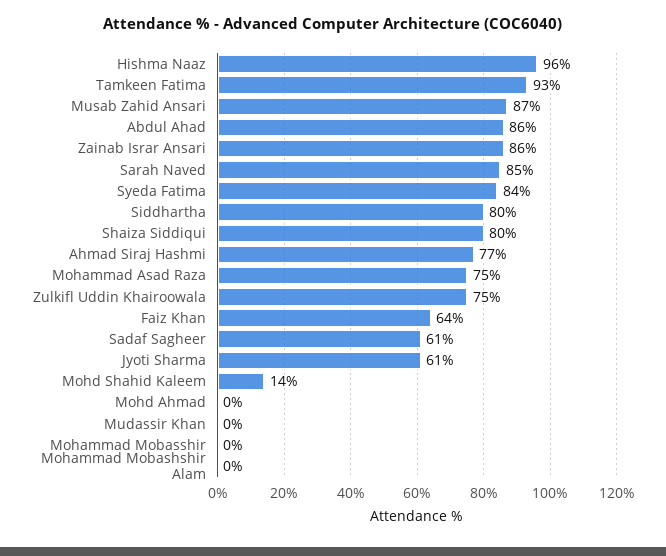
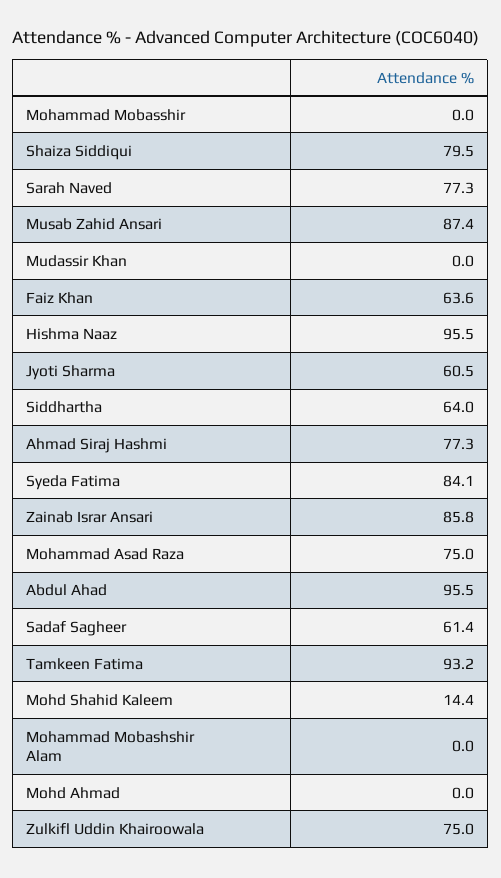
  {
    "Hishma Naaz": 95.5,
    "Tamkeen Fatima": 93.2,
    "Musab Zahid Ansari": 87.4,
-   "Abdul Ahad": 86,
+   "Abdul Ahad": 95.5,
    "Zainab Israr Ansari": 85.8,
-   "Sarah Naved": 85,
+   "Sarah Naved": 77.3,
    "Syeda Fatima": 84.1,
-   "Siddhartha": 80,
+   "Siddhartha": 64,
    "Shaiza Siddiqui": 79.5,
    "Ahmad Siraj Hashmi": 77.3,
    "Mohammad Asad Raza": 75,
    "Zulkifl Uddin Khairoowala": 75,
    "Faiz Khan": 63.6,
    "Sadaf Sagheer": 61.4,
    "Jyoti Sharma": 60.5,
    "Mohd Shahid Kaleem": 14.4,
    "Mohd Ahmad": 0,
    "Mudassir Khan": 0,
    "Mohammad Mobasshir": 0,
    "Mohammad Mobashshir Alam": 0
  }

